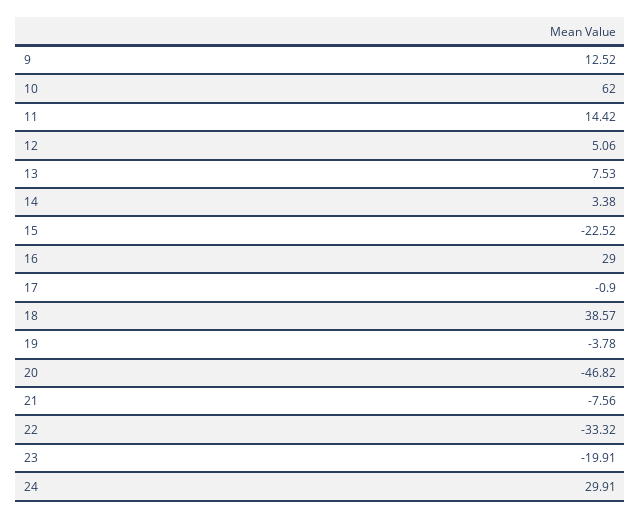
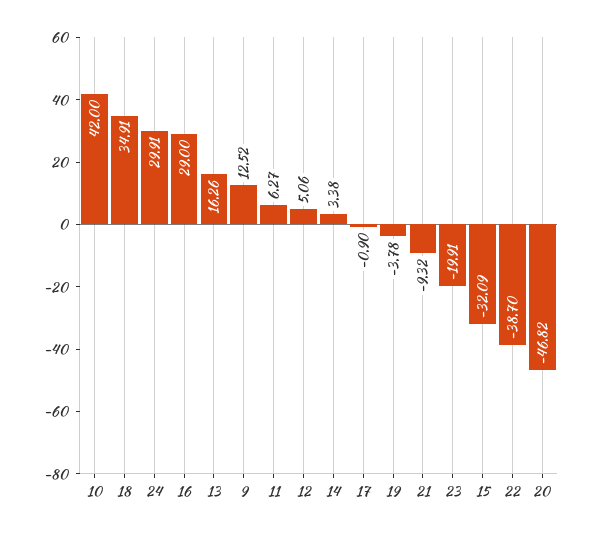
  {
    "9": 12.52,
-   "10": 62,
+   "10": 42,
-   "11": 14.42,
+   "11": 6.27,
    "12": 5.06,
-   "13": 7.53,
+   "13": 16.26,
    "14": 3.38,
-   "15": -22.52,
+   "15": -32.09,
    "16": 29,
    "17": -0.9,
-   "18": 38.57,
+   "18": 34.91,
    "19": -3.78,
    "20": -46.82,
-   "21": -7.56,
+   "21": -9.32,
-   "22": -33.32,
+   "22": -38.7,
    "23": -19.91,
    "24": 29.91
  }

